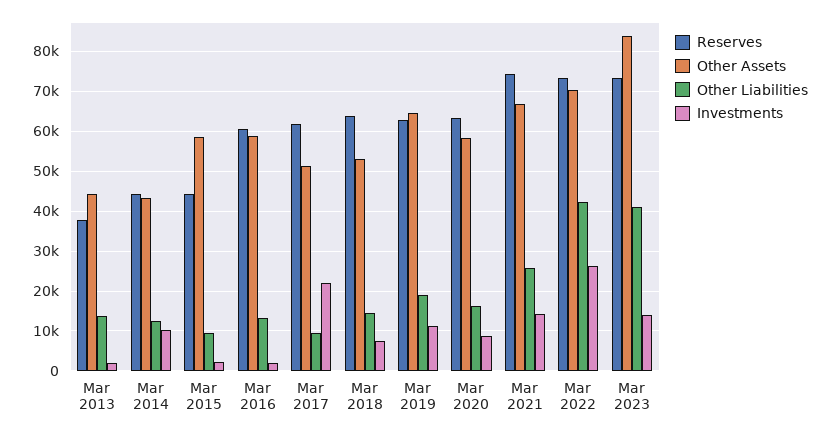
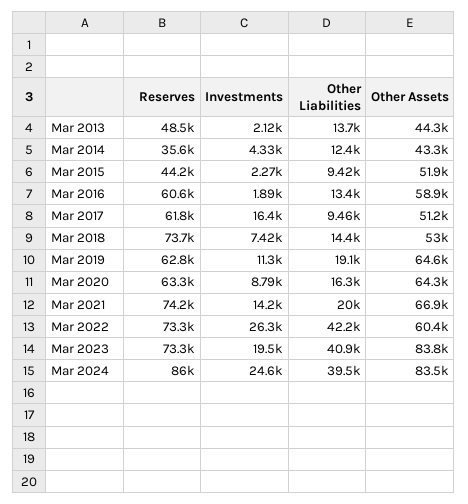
  {
    "Reserves": {
-     "Mar 2013": 38000,
+     "Mar 2013": 48500,
-     "Mar 2014": 44000,
+     "Mar 2014": 35600,
      "Mar 2015": 44200,
      "Mar 2016": 60600,
      "Mar 2017": 61800,
-     "Mar 2018": 64000,
+     "Mar 2018": 73700,
      "Mar 2019": 62800,
      "Mar 2020": 63300,
      "Mar 2021": 74200,
      "Mar 2022": 73300,
-     "Mar 2023": 73300
+     "Mar 2023": 73300,
+     "Mar 2024": 86000
    },
    "Other Assets": {
      "Mar 2013": 44300,
      "Mar 2014": 43300,
-     "Mar 2015": 58000,
+     "Mar 2015": 51900,
      "Mar 2016": 58900,
      "Mar 2017": 51200,
      "Mar 2018": 53000,
      "Mar 2019": 64600,
-     "Mar 2020": 58000,
+     "Mar 2020": 64300,
      "Mar 2021": 66900,
-     "Mar 2022": 70000,
+     "Mar 2022": 60400,
-     "Mar 2023": 83800
+     "Mar 2023": 83800,
+     "Mar 2024": 83500
    },
    "Other Liabilities": {
      "Mar 2013": 13700,
      "Mar 2014": 12400,
      "Mar 2015": 9420,
      "Mar 2016": 13400,
      "Mar 2017": 9460,
      "Mar 2018": 14400,
      "Mar 2019": 19100,
      "Mar 2020": 16300,
-     "Mar 2021": 26000,
+     "Mar 2021": 20000,
      "Mar 2022": 42200,
-     "Mar 2023": 40900
+     "Mar 2023": 40900,
+     "Mar 2024": 39500
    },
    "Investments": {
      "Mar 2013": 2120,
-     "Mar 2014": 10000,
+     "Mar 2014": 4330,
      "Mar 2015": 2270,
      "Mar 2016": 1890,
-     "Mar 2017": 22000,
+     "Mar 2017": 16400,
      "Mar 2018": 7420,
      "Mar 2019": 11300,
      "Mar 2020": 8790,
      "Mar 2021": 14200,
      "Mar 2022": 26300,
-     "Mar 2023": 14000
+     "Mar 2023": 19500,
+     "Mar 2024": 24600
    }
  }

